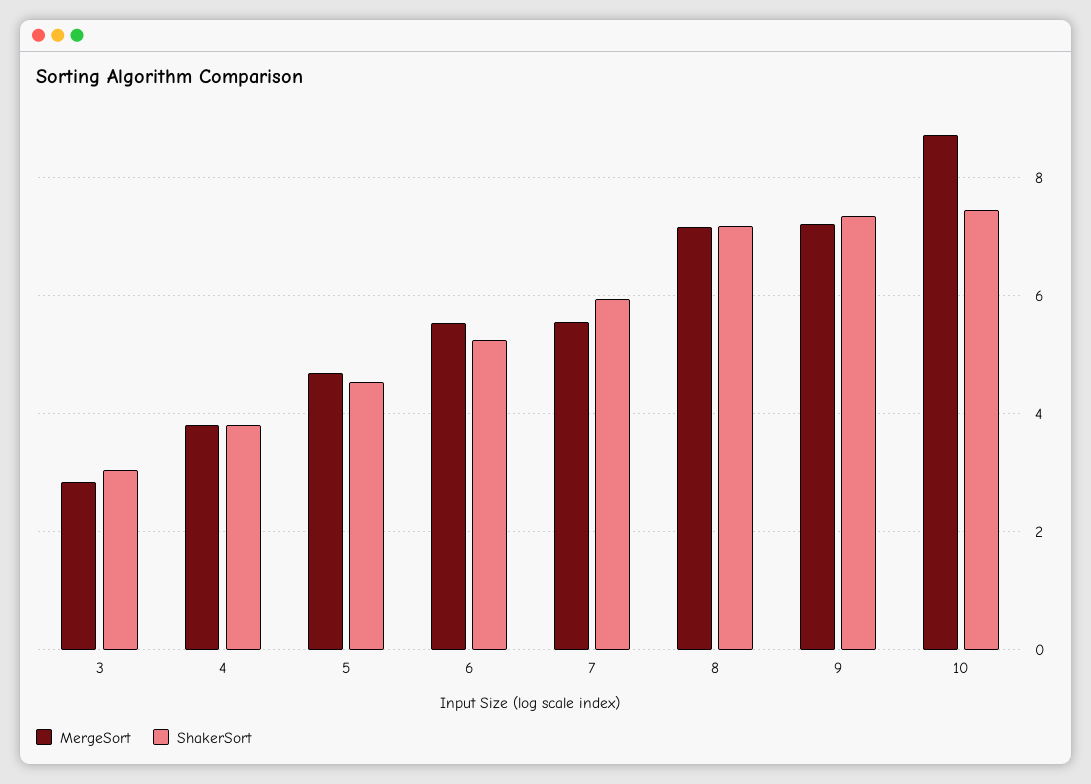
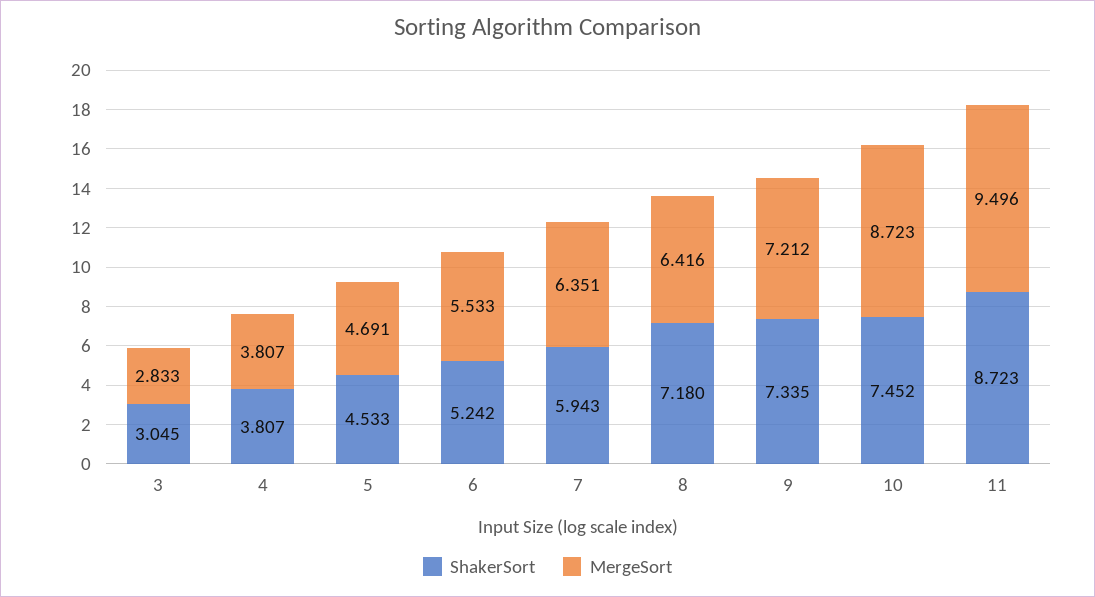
  {
    "MergeSort": {
      "3": 2.833,
      "4": 3.807,
      "5": 4.691,
      "6": 5.533,
-     "7": 5.6,
+     "7": 6.351,
-     "8": 7.2,
+     "8": 6.416,
      "9": 7.212,
-     "10": 8.723
+     "10": 8.723,
+     "11": 9.496
    },
    "ShakerSort": {
      "3": 3.045,
      "4": 3.807,
      "5": 4.533,
      "6": 5.242,
      "7": 5.943,
      "8": 7.18,
      "9": 7.335,
-     "10": 7.452
+     "10": 7.452,
+     "11": 8.723
    }
  }

